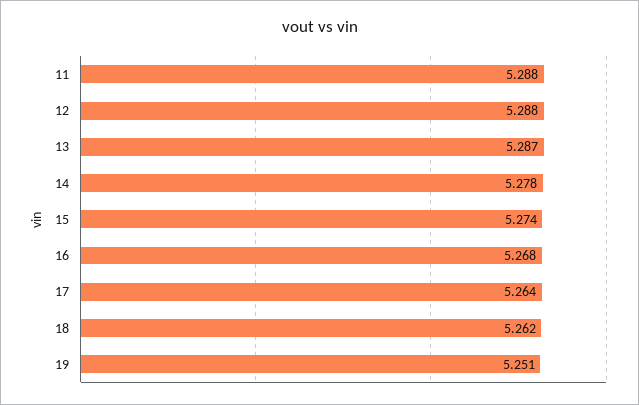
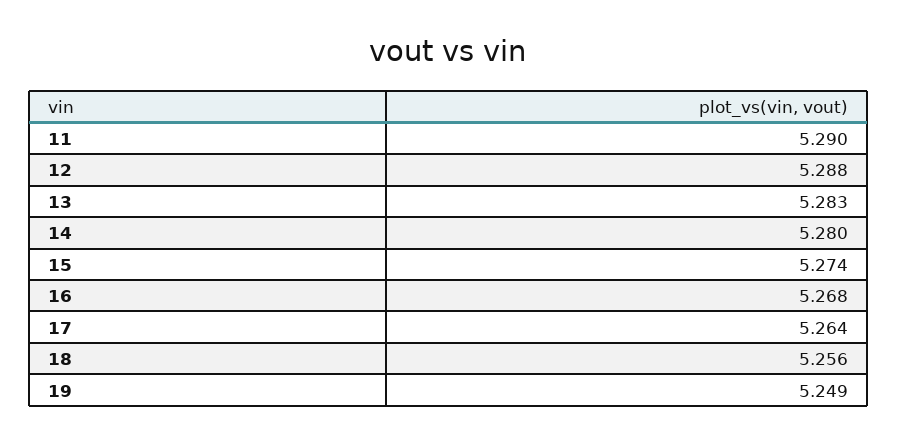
  {
-   "11": 5.288,
+   "11": 5.29,
    "12": 5.288,
-   "13": 5.287,
+   "13": 5.283,
-   "14": 5.278,
+   "14": 5.28,
    "15": 5.274,
    "16": 5.268,
    "17": 5.264,
-   "18": 5.262,
+   "18": 5.256,
-   "19": 5.251
+   "19": 5.249
  }

